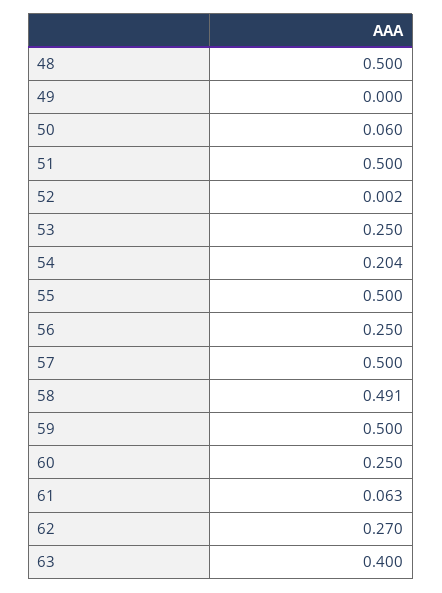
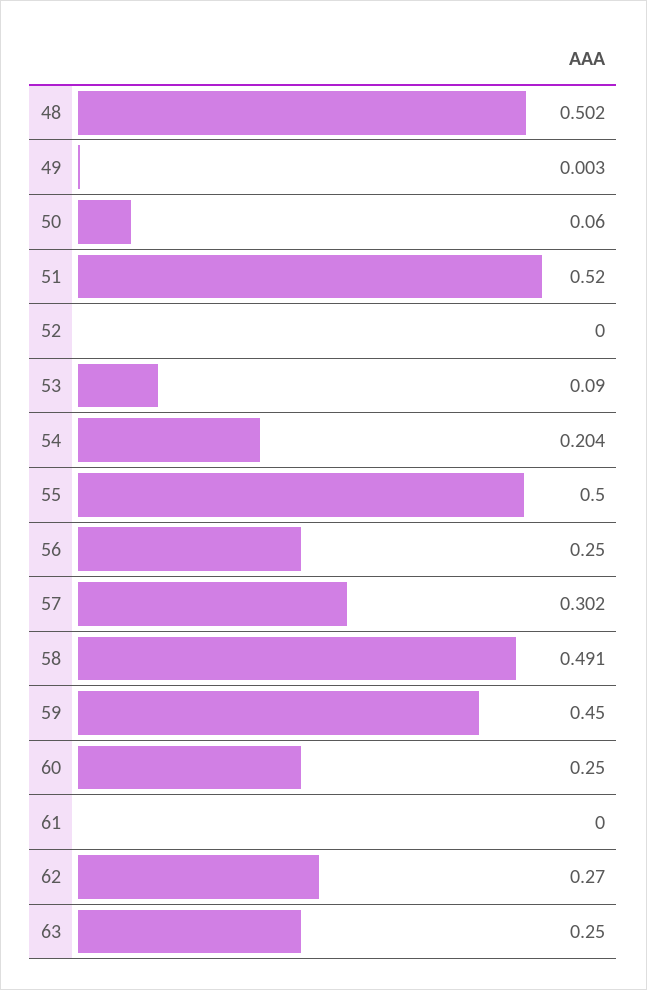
  {
-   "48": 0.5,
+   "48": 0.502,
-   "49": 0,
+   "49": 0.003,
    "50": 0.06,
-   "51": 0.5,
+   "51": 0.52,
-   "52": 0.002,
+   "52": 0,
-   "53": 0.25,
+   "53": 0.09,
    "54": 0.204,
    "55": 0.5,
    "56": 0.25,
-   "57": 0.5,
+   "57": 0.302,
    "58": 0.491,
-   "59": 0.5,
+   "59": 0.45,
    "60": 0.25,
-   "61": 0.063,
+   "61": 0,
    "62": 0.27,
-   "63": 0.4
+   "63": 0.25
  }

